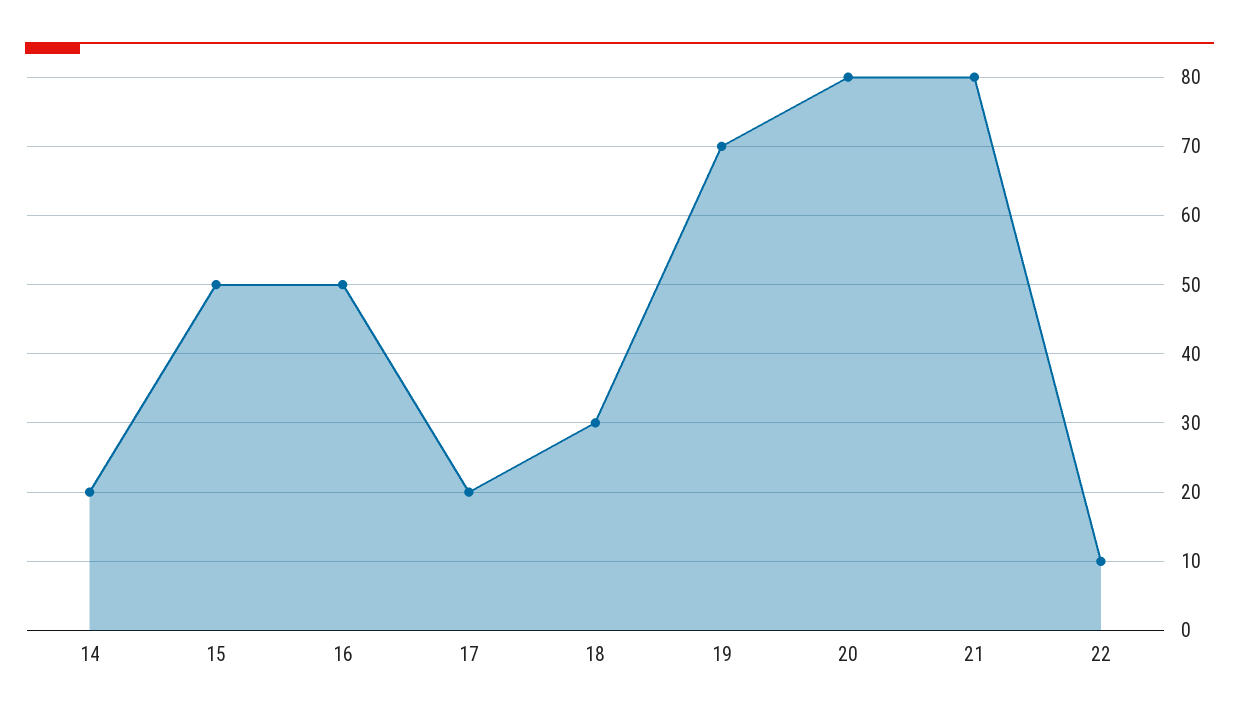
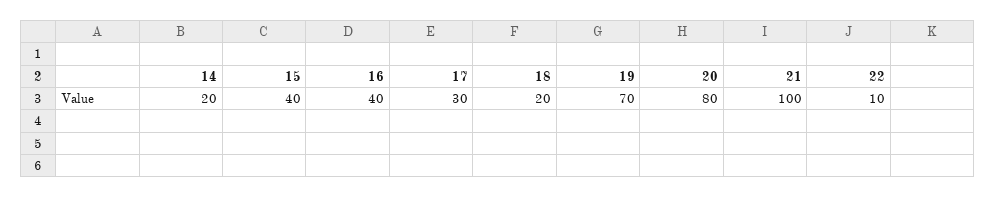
  {
    "14": 20,
-   "15": 50,
+   "15": 40,
-   "16": 50,
+   "16": 40,
-   "17": 20,
+   "17": 30,
-   "18": 30,
+   "18": 20,
    "19": 70,
    "20": 80,
-   "21": 80,
+   "21": 100,
    "22": 10
  }

